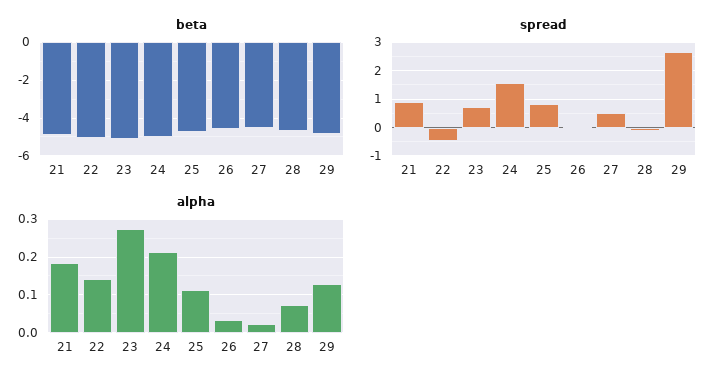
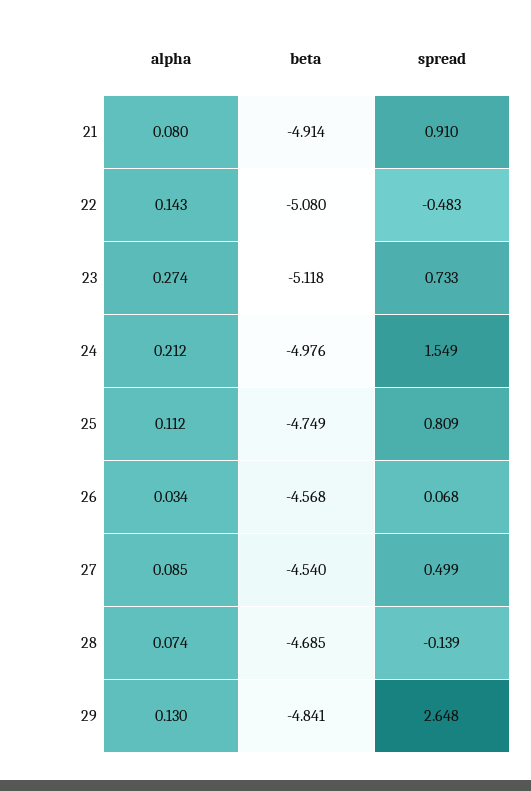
  {
    "beta": {
      "21": -4.914,
      "22": -5.08,
      "23": -5.118,
      "24": -4.976,
      "25": -4.749,
      "26": -4.568,
      "27": -4.54,
      "28": -4.685,
      "29": -4.841
    },
    "spread": {
      "21": 0.91,
      "22": -0.483,
      "23": 0.733,
      "24": 1.549,
      "25": 0.809,
      "26": 0.068,
      "27": 0.499,
      "28": -0.139,
      "29": 2.648
    },
    "alpha": {
-     "21": 0.18,
+     "21": 0.08,
      "22": 0.143,
      "23": 0.274,
      "24": 0.212,
      "25": 0.112,
      "26": 0.034,
-     "27": 0.02,
+     "27": 0.085,
      "28": 0.074,
      "29": 0.13
    }
  }

